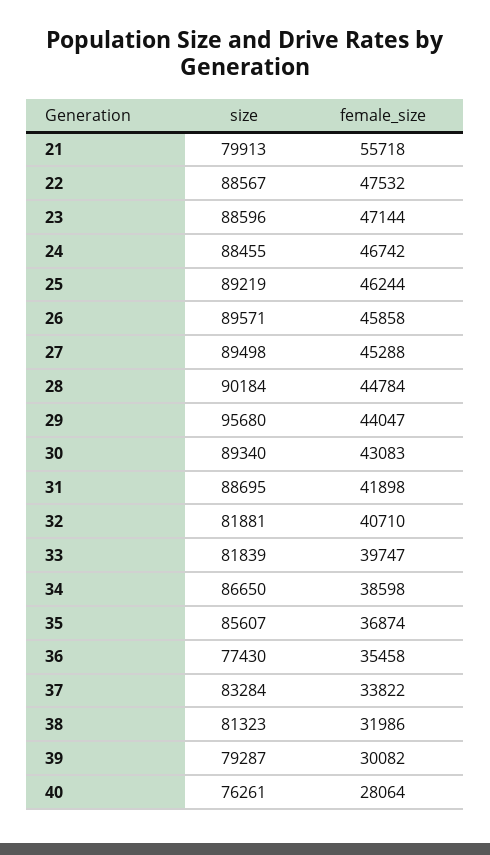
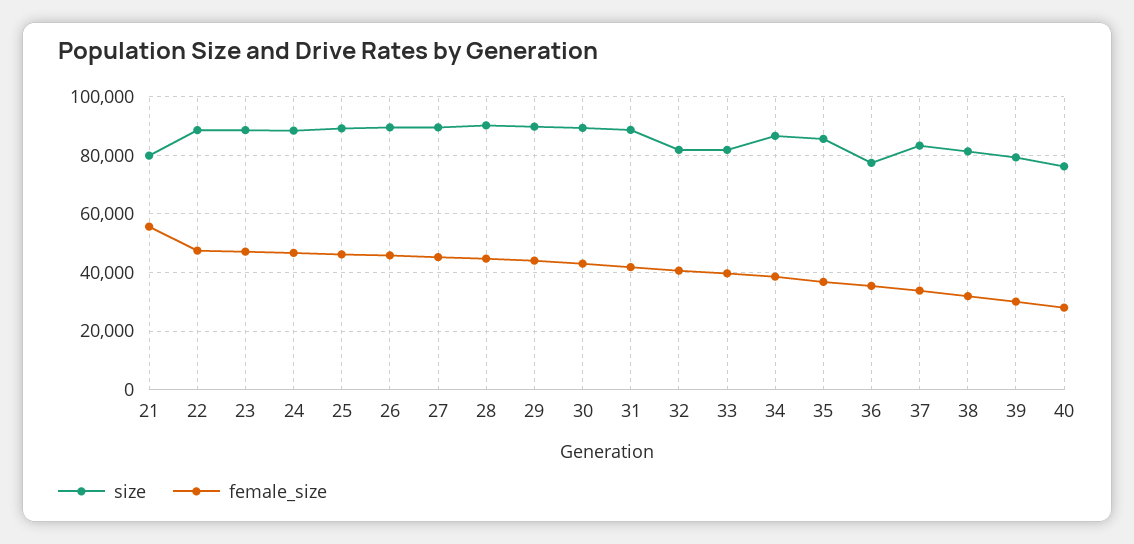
  {
    "size": {
      "21": 79913,
      "22": 88567,
      "23": 88596,
      "24": 88455,
      "25": 89219,
      "26": 89571,
      "27": 89498,
      "28": 90184,
-     "29": 95680,
+     "29": 90000,
      "30": 89340,
      "31": 88695,
      "32": 81881,
      "33": 81839,
      "34": 86650,
      "35": 85607,
      "36": 77430,
      "37": 83284,
      "38": 81323,
      "39": 79287,
      "40": 76261
    },
    "female_size": {
      "21": 55718,
      "22": 47532,
      "23": 47144,
      "24": 46742,
      "25": 46244,
      "26": 45858,
      "27": 45288,
      "28": 44784,
      "29": 44047,
      "30": 43083,
      "31": 41898,
      "32": 40710,
      "33": 39747,
      "34": 38598,
      "35": 36874,
      "36": 35458,
      "37": 33822,
      "38": 31986,
      "39": 30082,
      "40": 28064
    }
  }

